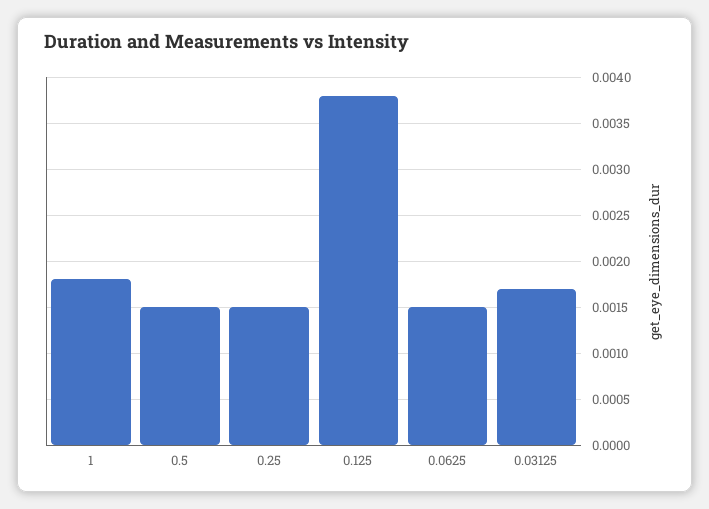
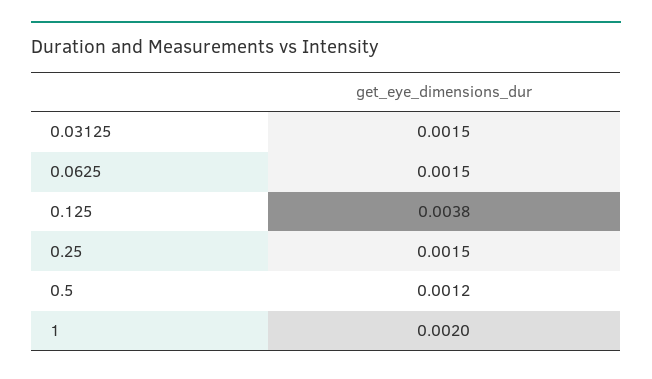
  {
-   "1": 0.0018,
+   "1": 0.002,
-   "0.5": 0.0015,
+   "0.5": 0.0012,
    "0.25": 0.0015,
    "0.125": 0.0038,
    "0.0625": 0.0015,
-   "0.03125": 0.0017
+   "0.03125": 0.0015
  }

